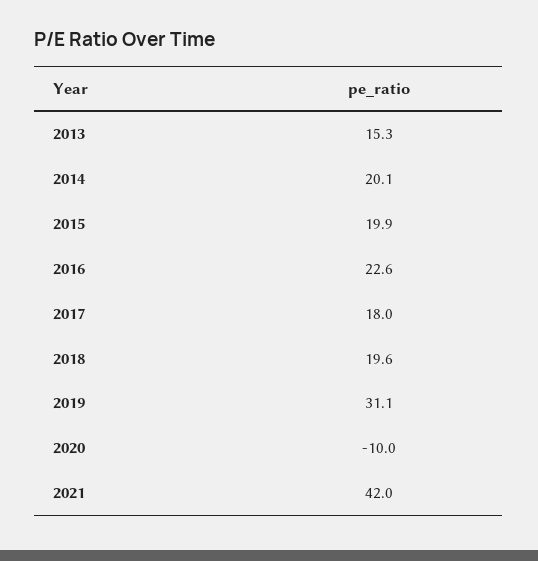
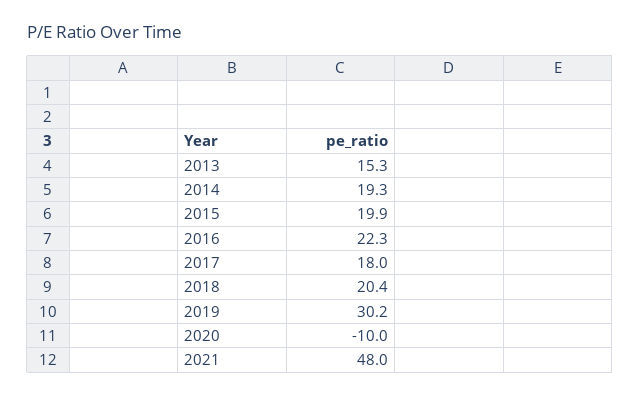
  {
    "2013": 15.3,
-   "2014": 20.1,
+   "2014": 19.3,
    "2015": 19.9,
-   "2016": 22.6,
+   "2016": 22.3,
    "2017": 18,
-   "2018": 19.6,
+   "2018": 20.4,
-   "2019": 31.1,
+   "2019": 30.2,
    "2020": -10,
-   "2021": 42
+   "2021": 48
  }

